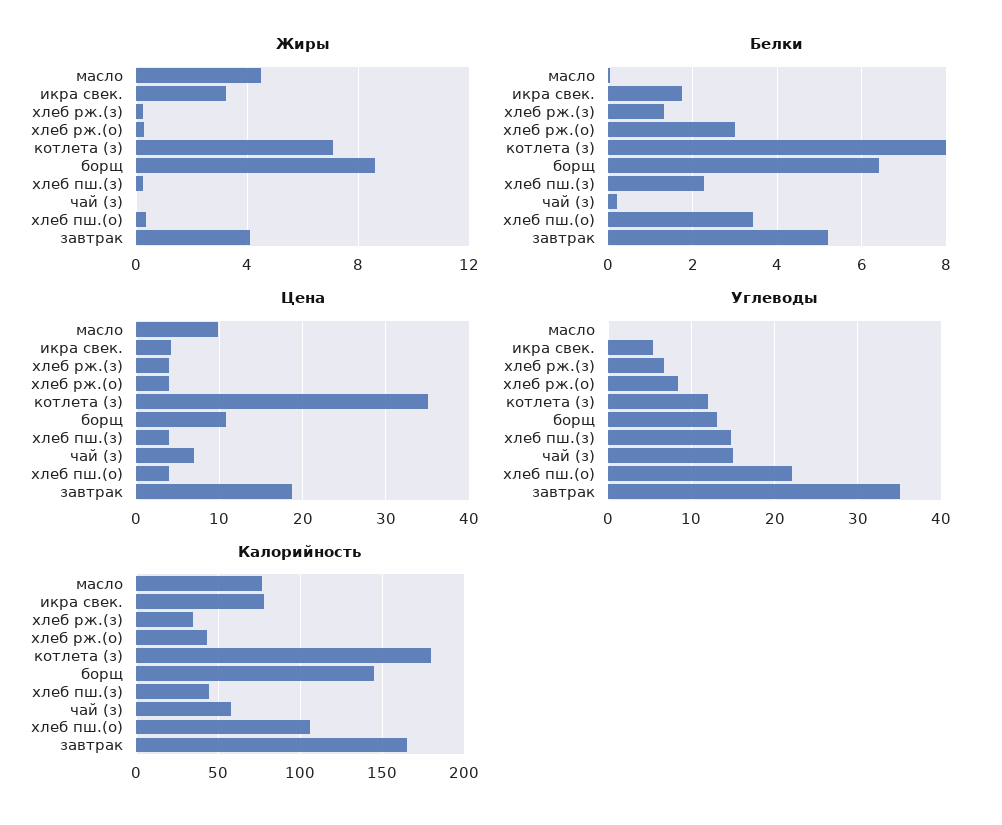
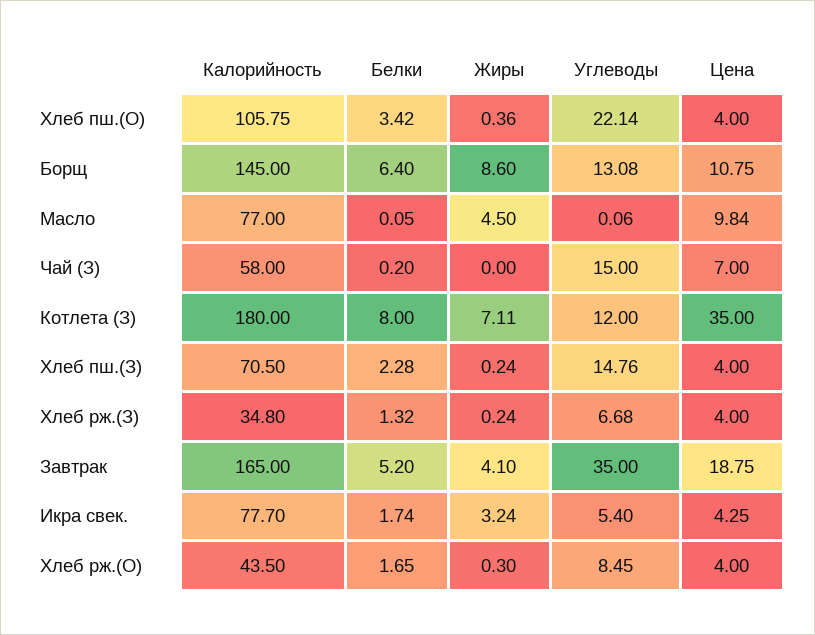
  {
    "Жиры": {
      "масло": 4.5,
      "икра свек.": 3.24,
      "хлеб рж.(з)": 0.24,
      "хлеб рж.(о)": 0.3,
      "котлета (з)": 7.11,
      "борщ": 8.6,
      "хлеб пш.(з)": 0.24,
      "чай (з)": 0,
      "хлеб пш.(о)": 0.36,
      "завтрак": 4.1
    },
    "Белки": {
      "масло": 0.05,
      "икра свек.": 1.74,
      "хлеб рж.(з)": 1.32,
-     "хлеб рж.(о)": 3,
+     "хлеб рж.(о)": 1.65,
      "котлета (з)": 8,
      "борщ": 6.4,
      "хлеб пш.(з)": 2.28,
      "чай (з)": 0.2,
      "хлеб пш.(о)": 3.42,
      "завтрак": 5.2
    },
    "Цена": {
      "масло": 9.84,
      "икра свек.": 4.25,
      "хлеб рж.(з)": 4,
      "хлеб рж.(о)": 4,
      "котлета (з)": 35,
      "борщ": 10.75,
      "хлеб пш.(з)": 4,
      "чай (з)": 7,
      "хлеб пш.(о)": 4,
      "завтрак": 18.75
    },
    "Углеводы": {
      "масло": 0.06,
      "икра свек.": 5.4,
      "хлеб рж.(з)": 6.68,
      "хлеб рж.(о)": 8.45,
      "котлета (з)": 12,
      "борщ": 13.08,
      "хлеб пш.(з)": 14.76,
      "чай (з)": 15,
      "хлеб пш.(о)": 22.14,
      "завтрак": 35
    },
    "Калорийность": {
      "масло": 77,
      "икра свек.": 77.7,
      "хлеб рж.(з)": 34.8,
      "хлеб рж.(о)": 43.5,
      "котлета (з)": 180,
      "борщ": 145,
-     "хлеб пш.(з)": 45,
+     "хлеб пш.(з)": 70.5,
      "чай (з)": 58,
      "хлеб пш.(о)": 105.75,
      "завтрак": 165
    }
  }

